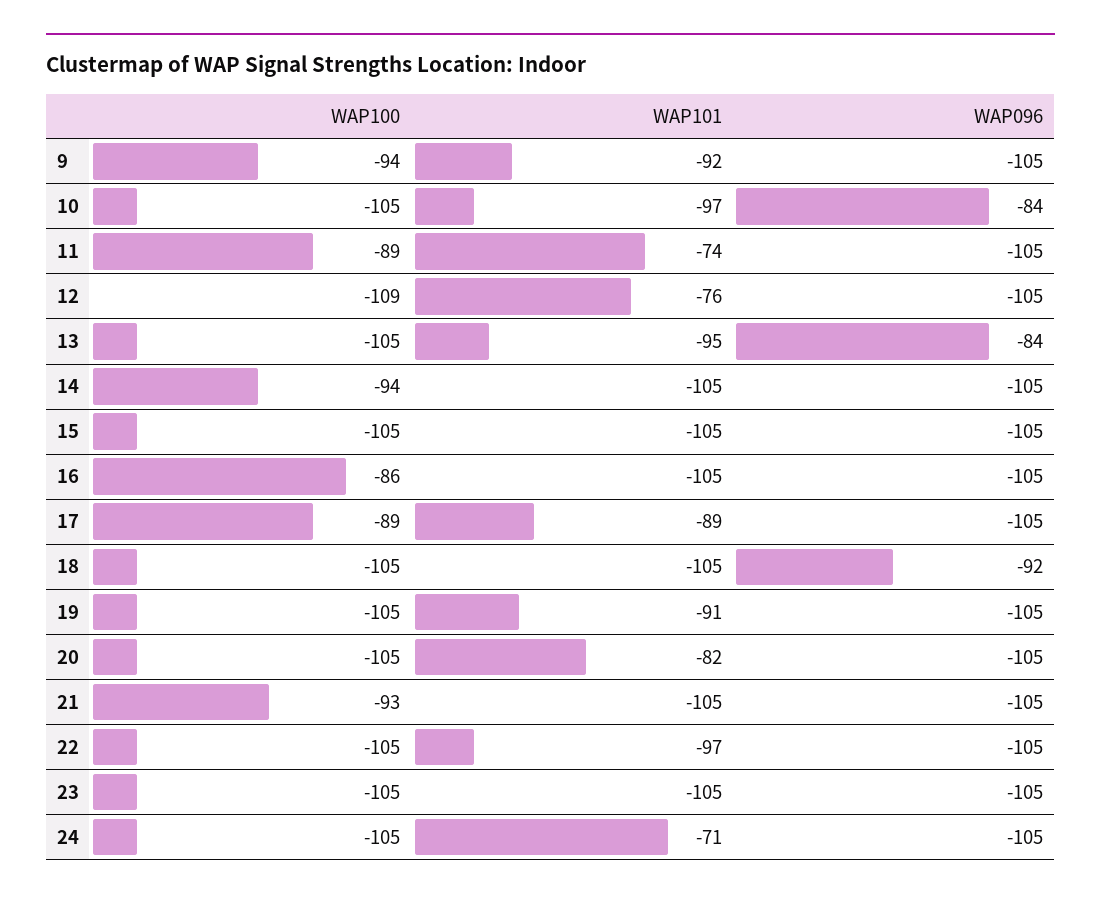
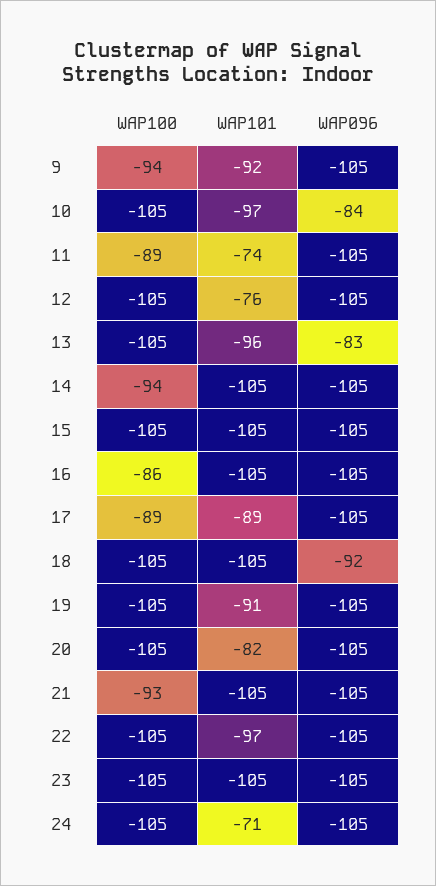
  {
    "WAP100": {
      "9": -94,
      "10": -105,
      "11": -89,
-     "12": -109,
+     "12": -105,
      "13": -105,
      "14": -94,
      "15": -105,
      "16": -86,
      "17": -89,
      "18": -105,
      "19": -105,
      "20": -105,
      "21": -93,
      "22": -105,
      "23": -105,
      "24": -105
    },
    "WAP101": {
      "9": -92,
      "10": -97,
      "11": -74,
      "12": -76,
-     "13": -95,
+     "13": -96,
      "14": -105,
      "15": -105,
      "16": -105,
      "17": -89,
      "18": -105,
      "19": -91,
      "20": -82,
      "21": -105,
      "22": -97,
      "23": -105,
      "24": -71
    },
    "WAP096": {
      "9": -105,
      "10": -84,
      "11": -105,
      "12": -105,
-     "13": -84,
+     "13": -83,
      "14": -105,
      "15": -105,
      "16": -105,
      "17": -105,
      "18": -92,
      "19": -105,
      "20": -105,
      "21": -105,
      "22": -105,
      "23": -105,
      "24": -105
    }
  }

